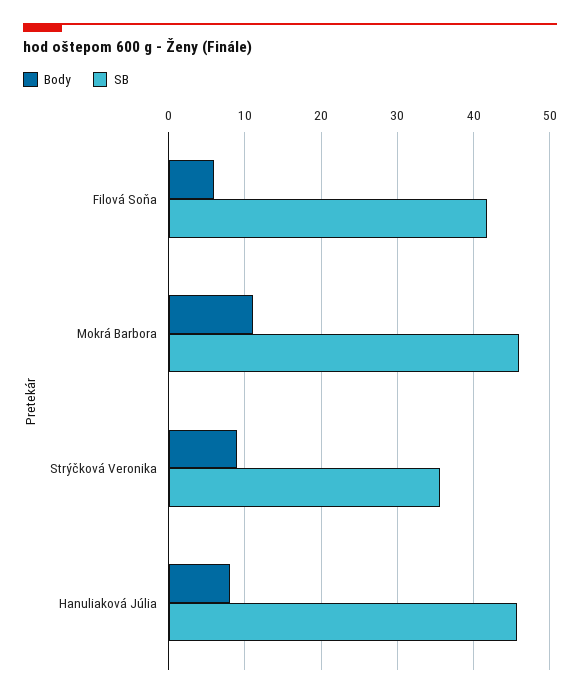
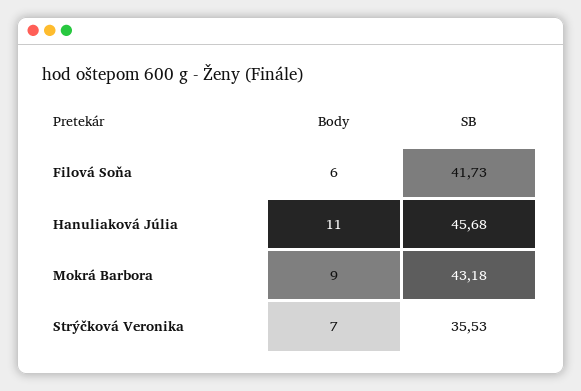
  {
    "Body": {
      "Filová Soňa": 6,
-     "Mokrá Barbora": 11,
+     "Mokrá Barbora": 9,
-     "Strýčková Veronika": 9,
+     "Strýčková Veronika": 7,
-     "Hanuliaková Júlia": 8
+     "Hanuliaková Júlia": 11
    },
    "SB": {
      "Filová Soňa": 41.73,
-     "Mokrá Barbora": 46,
+     "Mokrá Barbora": 43.18,
      "Strýčková Veronika": 35.53,
      "Hanuliaková Júlia": 45.68
    }
  }

